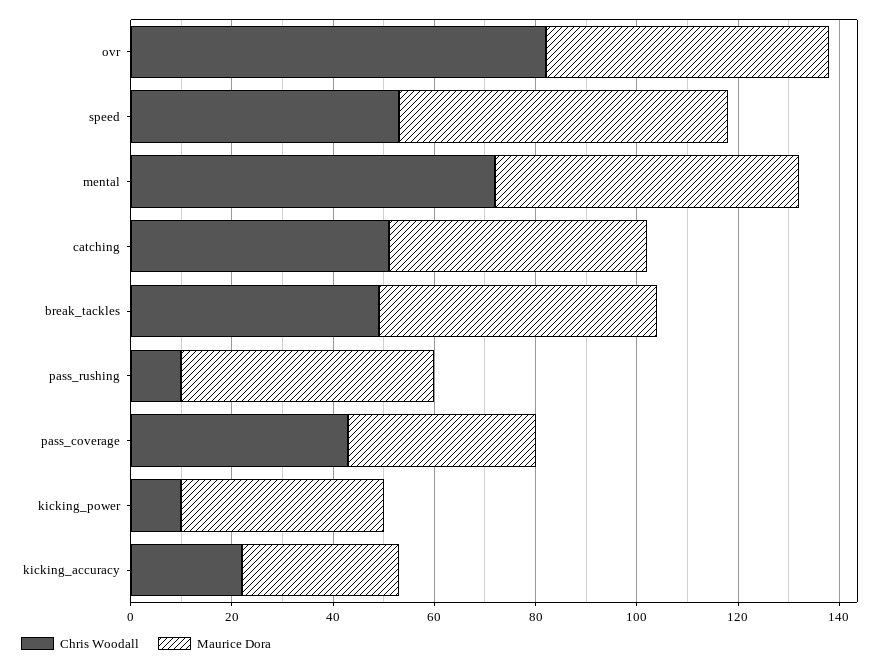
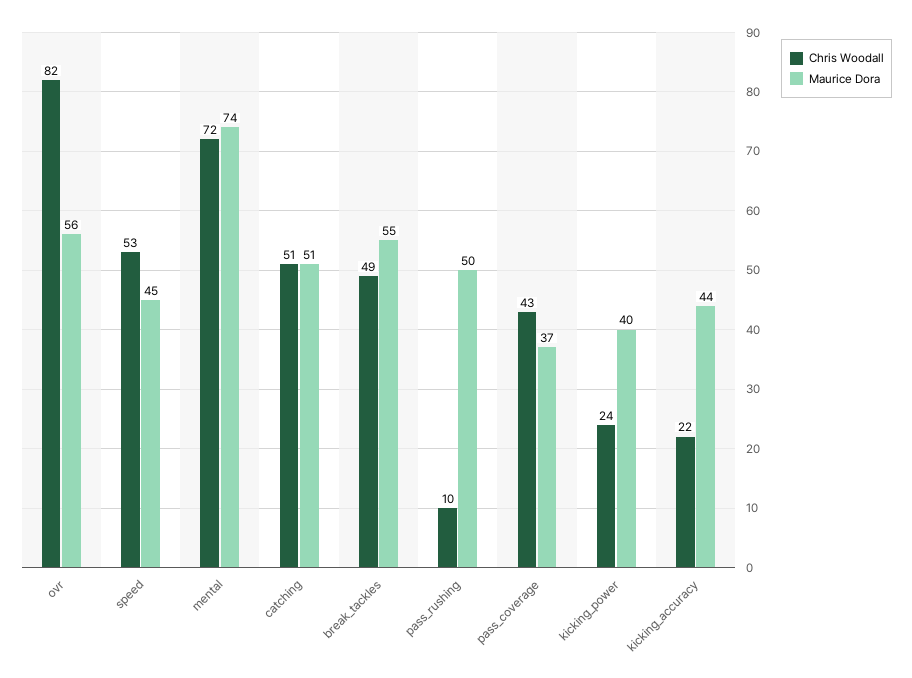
  {
    "Chris Woodall": {
      "ovr": 82,
      "speed": 53,
      "mental": 72,
      "catching": 51,
      "break_tackles": 49,
      "pass_rushing": 10,
      "pass_coverage": 43,
-     "kicking_power": 10,
+     "kicking_power": 24,
      "kicking_accuracy": 22
    },
    "Maurice Dora": {
      "ovr": 56,
-     "speed": 65,
+     "speed": 45,
-     "mental": 60,
+     "mental": 74,
      "catching": 51,
      "break_tackles": 55,
      "pass_rushing": 50,
      "pass_coverage": 37,
      "kicking_power": 40,
-     "kicking_accuracy": 30
+     "kicking_accuracy": 44
    }
  }

